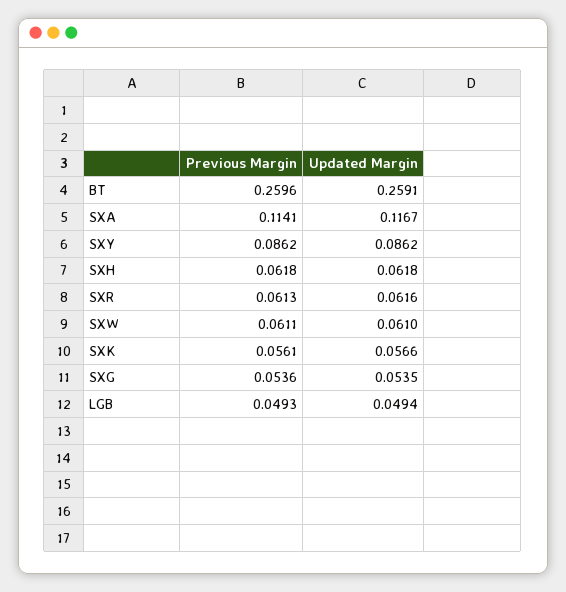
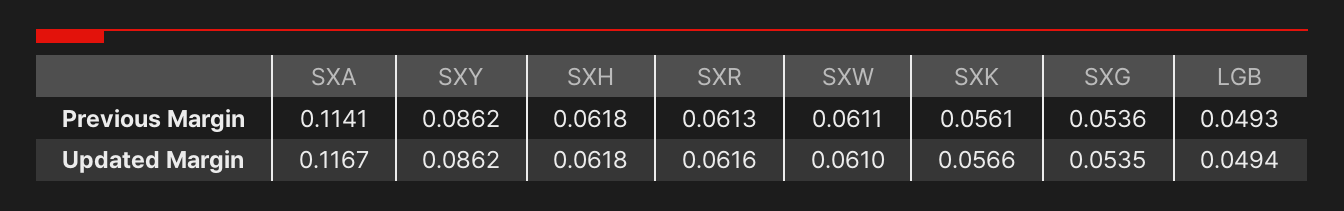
  {
    "Previous Margin": {
-     "BT": 0.2596,
      "SXA": 0.1141,
      "SXY": 0.0862,
      "SXH": 0.0618,
      "SXR": 0.0613,
      "SXW": 0.0611,
      "SXK": 0.0561,
      "SXG": 0.0536,
      "LGB": 0.0493
    },
    "Updated Margin": {
-     "BT": 0.2591,
      "SXA": 0.1167,
      "SXY": 0.0862,
      "SXH": 0.0618,
      "SXR": 0.0616,
      "SXW": 0.061,
      "SXK": 0.0566,
      "SXG": 0.0535,
      "LGB": 0.0494
    }
  }

